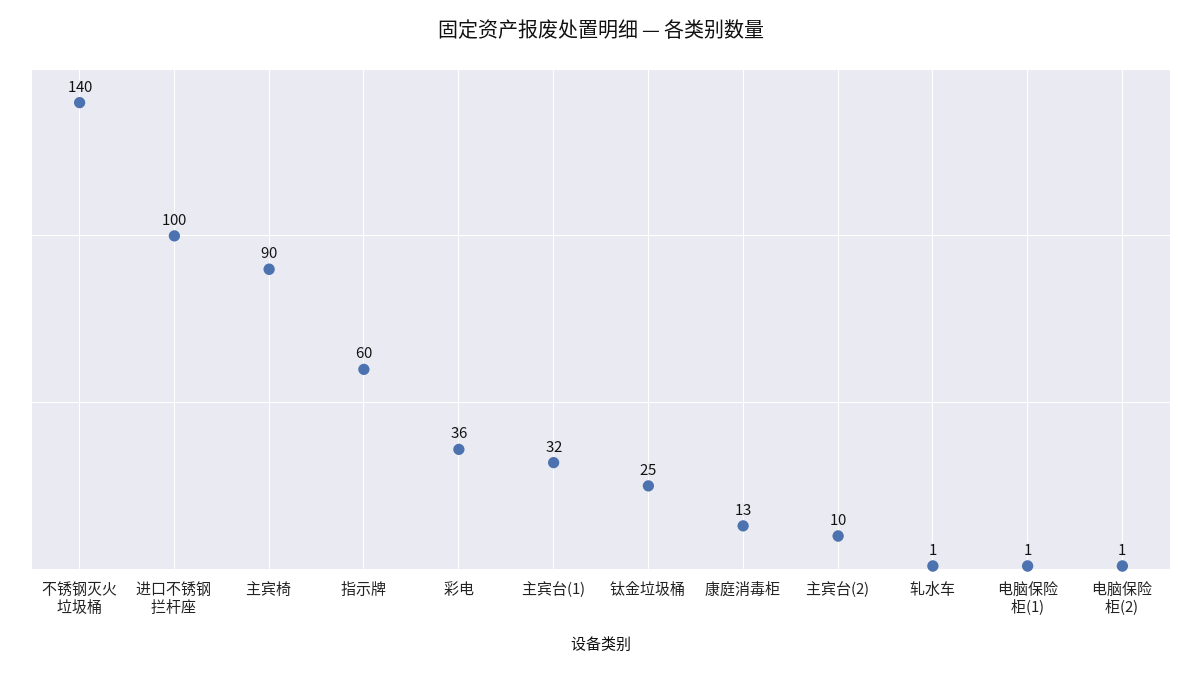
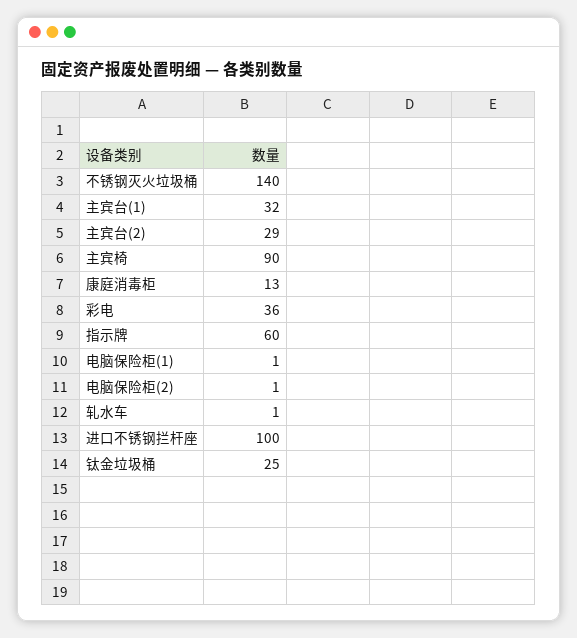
  {
    "不锈钢灭火垃圾桶": 140,
    "进口不锈钢拦杆座": 100,
    "主宾椅": 90,
    "指示牌": 60,
    "彩电": 36,
    "主宾台(1)": 32,
    "钛金垃圾桶": 25,
    "康庭消毒柜": 13,
-   "主宾台(2)": 10,
+   "主宾台(2)": 29,
    "轧水车": 1,
    "电脑保险柜(1)": 1,
    "电脑保险柜(2)": 1
  }

